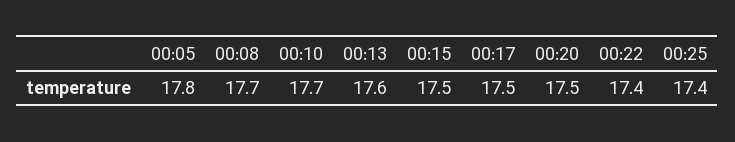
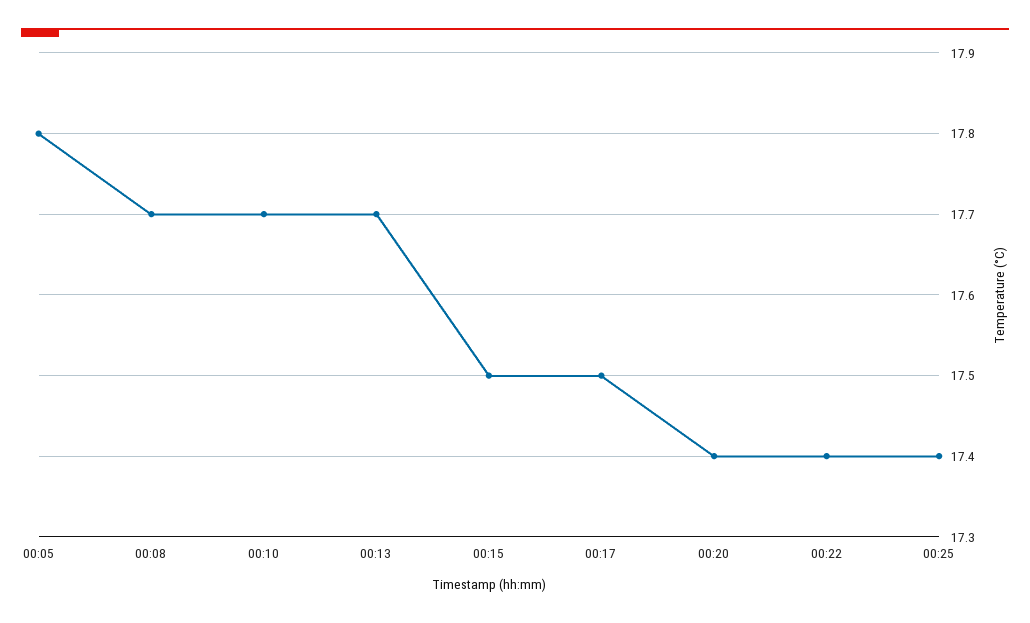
  {
    "00:05": 17.8,
    "00:08": 17.7,
    "00:10": 17.7,
-   "00:13": 17.6,
+   "00:13": 17.7,
    "00:15": 17.5,
    "00:17": 17.5,
-   "00:20": 17.5,
+   "00:20": 17.4,
    "00:22": 17.4,
    "00:25": 17.4
  }

